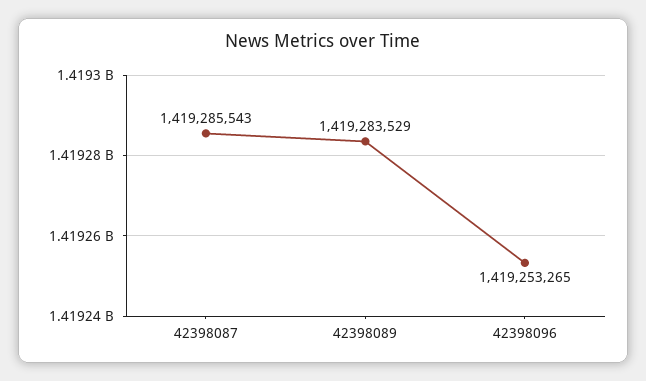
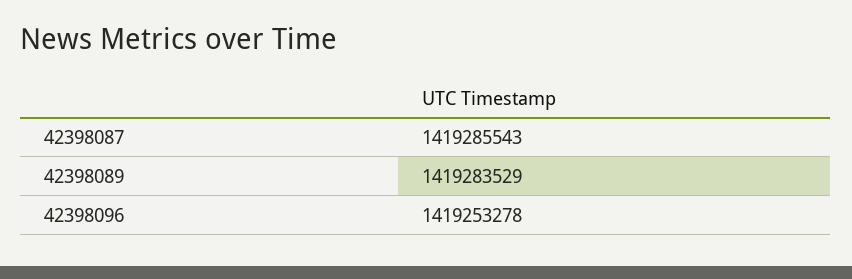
  {
    "42398087": 1419285543,
    "42398089": 1419283529,
-   "42398096": 1419253265
+   "42398096": 1419253278
  }

